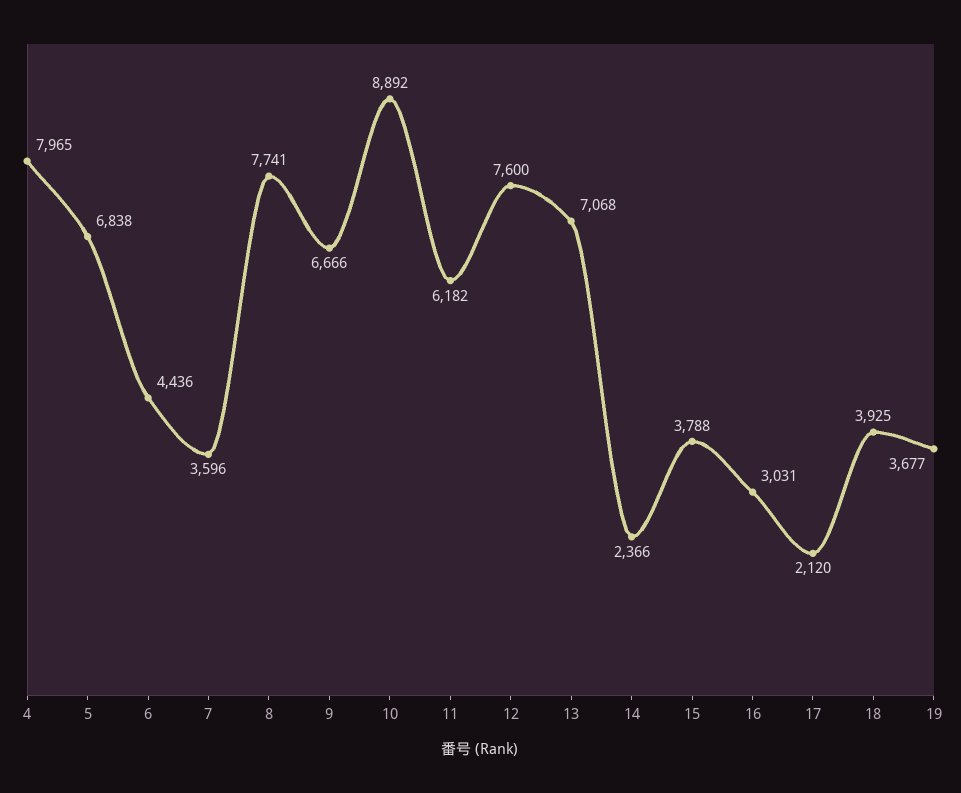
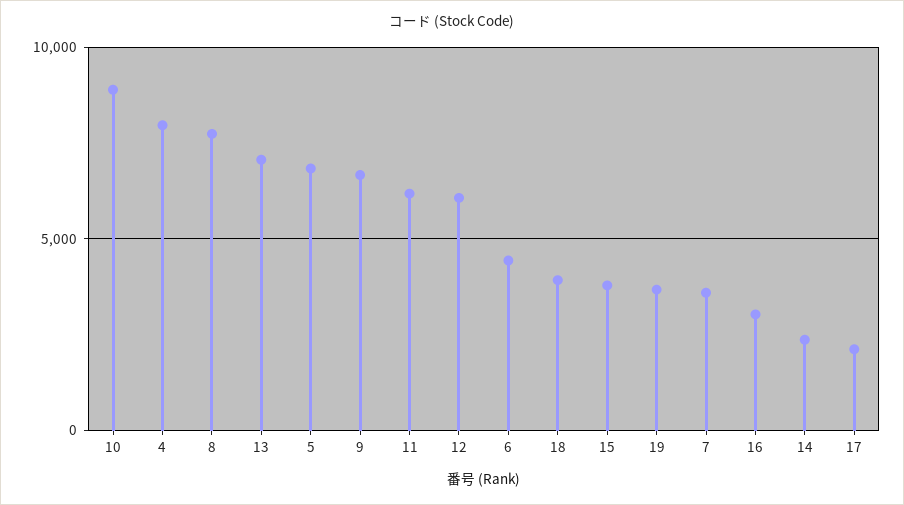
  {
    "4": 7965,
    "5": 6838,
    "6": 4436,
    "7": 3596,
    "8": 7741,
    "9": 6666,
    "10": 8892,
    "11": 6182,
-   "12": 7600,
+   "12": 6000,
    "13": 7068,
    "14": 2366,
    "15": 3788,
    "16": 3031,
    "17": 2120,
    "18": 3925,
    "19": 3677
  }

